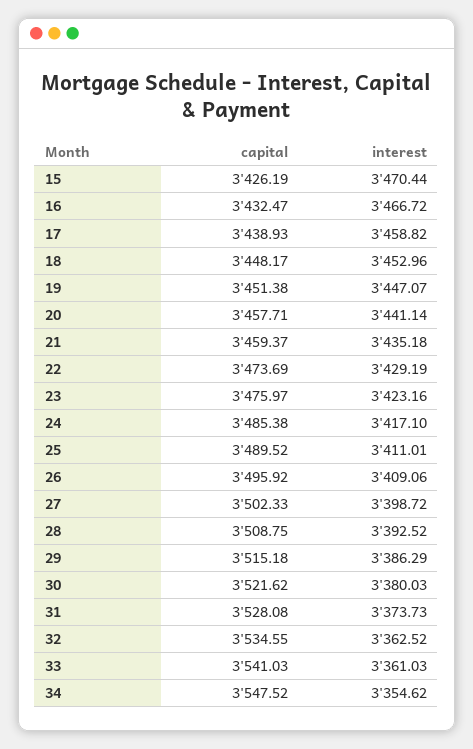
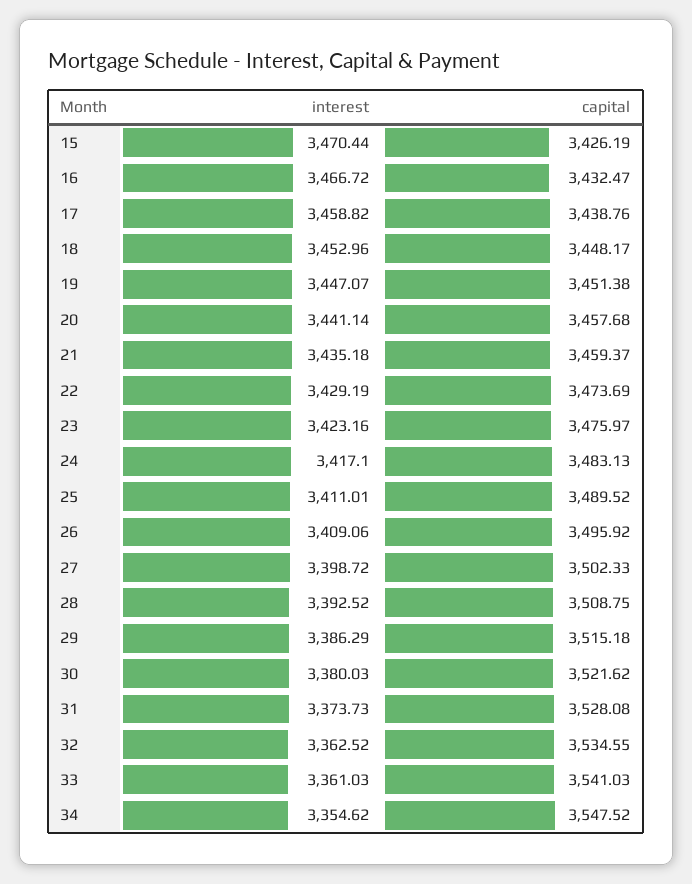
  {
    "capital": {
      "15": 3426.19,
      "16": 3432.47,
-     "17": 3438.93,
+     "17": 3438.76,
      "18": 3448.17,
      "19": 3451.38,
-     "20": 3457.71,
+     "20": 3457.68,
      "21": 3459.37,
      "22": 3473.69,
      "23": 3475.97,
-     "24": 3485.38,
+     "24": 3483.13,
      "25": 3489.52,
      "26": 3495.92,
      "27": 3502.33,
      "28": 3508.75,
      "29": 3515.18,
      "30": 3521.62,
      "31": 3528.08,
      "32": 3534.55,
      "33": 3541.03,
      "34": 3547.52
    },
    "interest": {
      "15": 3470.44,
      "16": 3466.72,
      "17": 3458.82,
      "18": 3452.96,
      "19": 3447.07,
      "20": 3441.14,
      "21": 3435.18,
      "22": 3429.19,
      "23": 3423.16,
      "24": 3417.1,
      "25": 3411.01,
      "26": 3409.06,
      "27": 3398.72,
      "28": 3392.52,
      "29": 3386.29,
      "30": 3380.03,
      "31": 3373.73,
      "32": 3362.52,
      "33": 3361.03,
      "34": 3354.62
    }
  }

